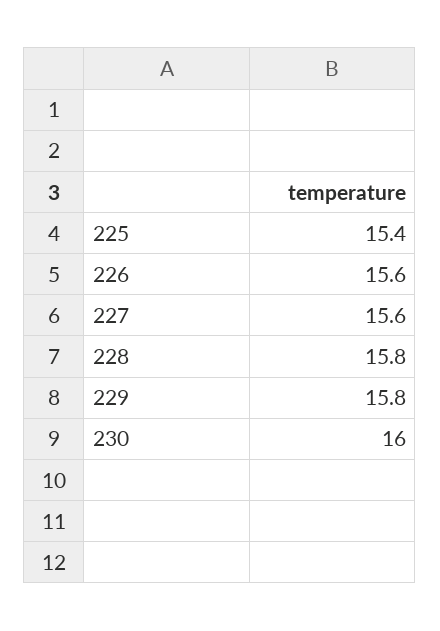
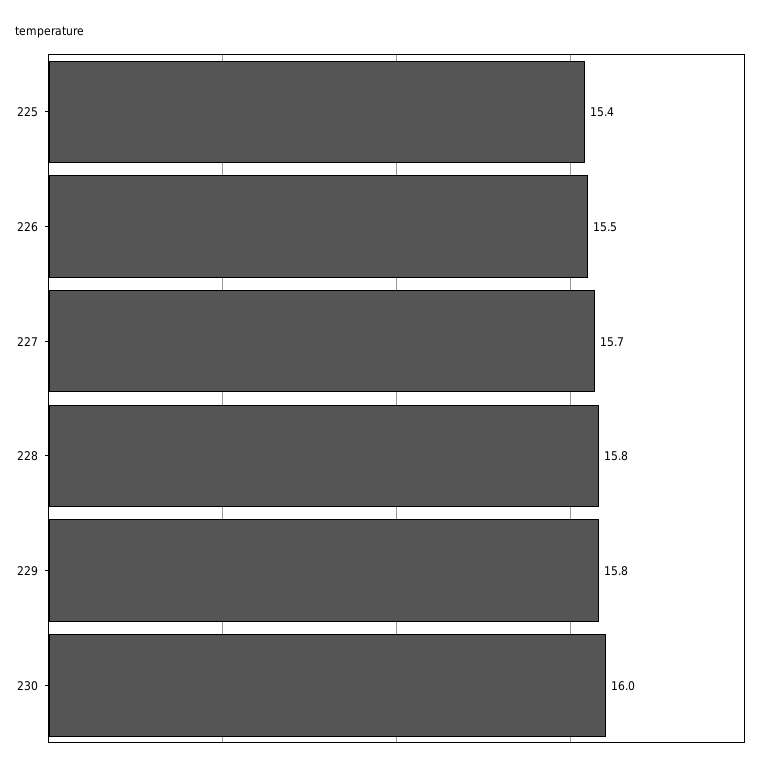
  {
    "225": 15.4,
-   "226": 15.6,
+   "226": 15.5,
-   "227": 15.6,
+   "227": 15.7,
    "228": 15.8,
    "229": 15.8,
    "230": 16
  }

